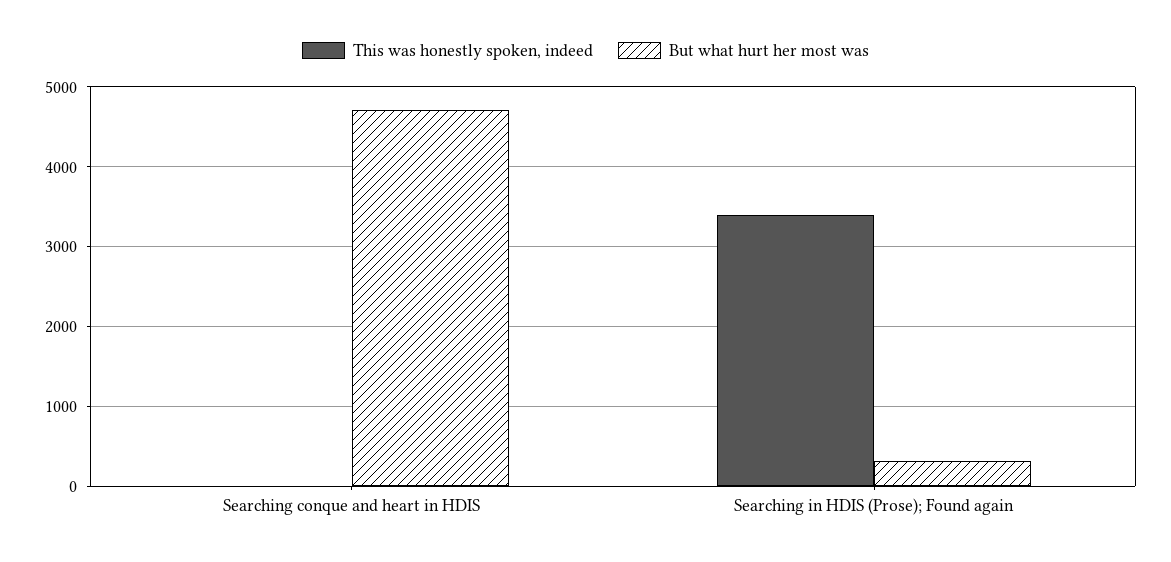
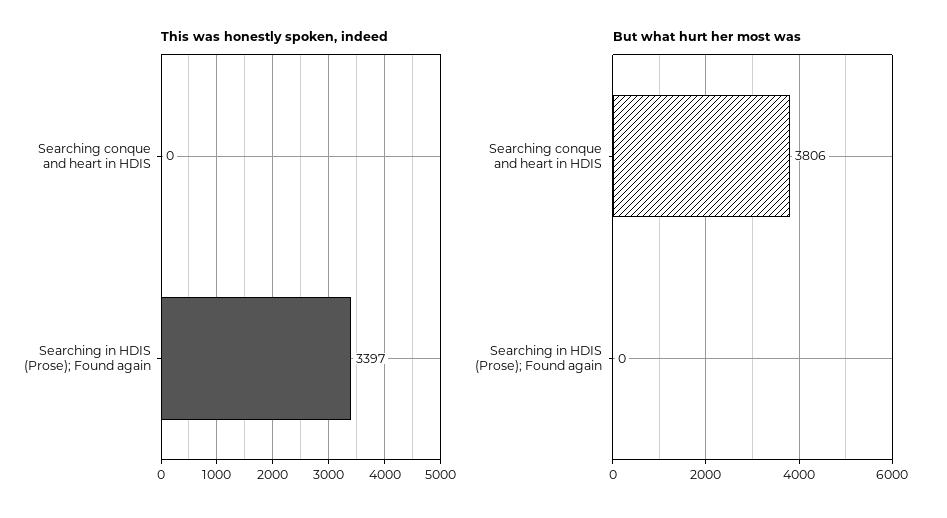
  {
    "This was honestly spoken, indeed": {
      "Searching conque and heart in HDIS": 0,
      "Searching in HDIS (Prose); Found again": 3397
    },
    "But what hurt her most was": {
-     "Searching conque and heart in HDIS": 4700,
+     "Searching conque and heart in HDIS": 3806,
-     "Searching in HDIS (Prose); Found again": 300
+     "Searching in HDIS (Prose); Found again": 0
    }
  }

